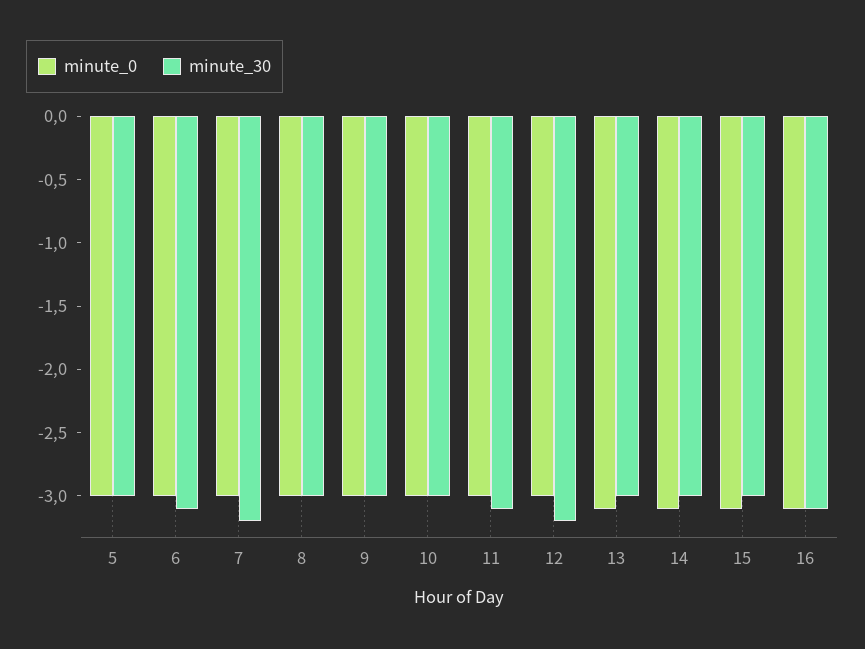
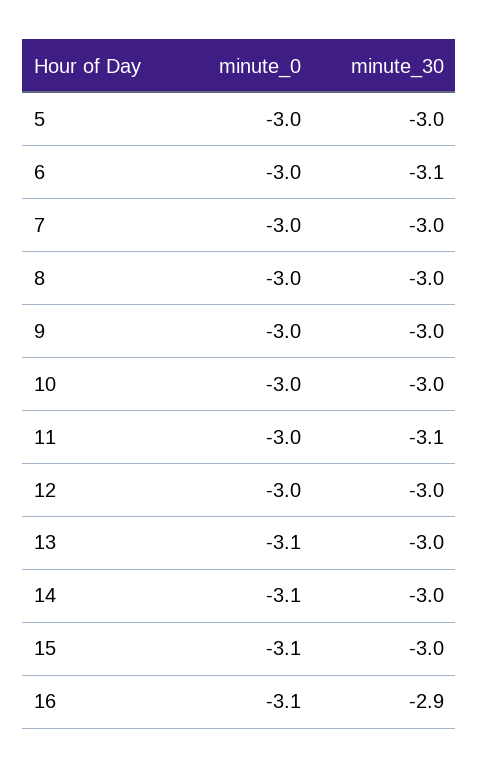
  {
    "minute_0": {
      "5": -3,
      "6": -3,
      "7": -3,
      "8": -3,
      "9": -3,
      "10": -3,
      "11": -3,
      "12": -3,
      "13": -3.1,
      "14": -3.1,
      "15": -3.1,
      "16": -3.1
    },
    "minute_30": {
      "5": -3,
      "6": -3.1,
-     "7": -3.2,
+     "7": -3,
      "8": -3,
      "9": -3,
      "10": -3,
      "11": -3.1,
-     "12": -3.2,
+     "12": -3,
      "13": -3,
      "14": -3,
      "15": -3,
-     "16": -3.1
+     "16": -2.9
    }
  }

